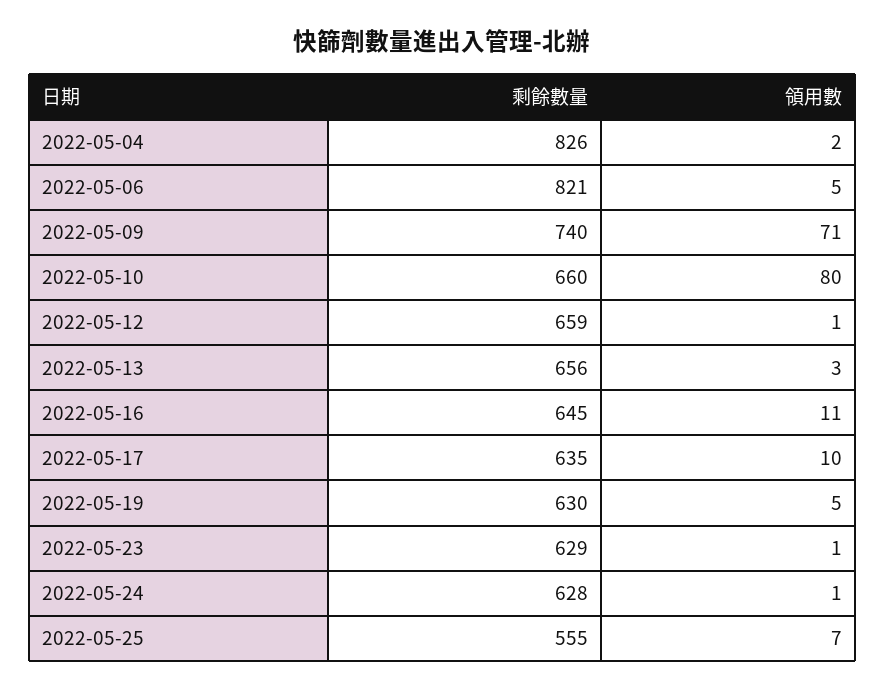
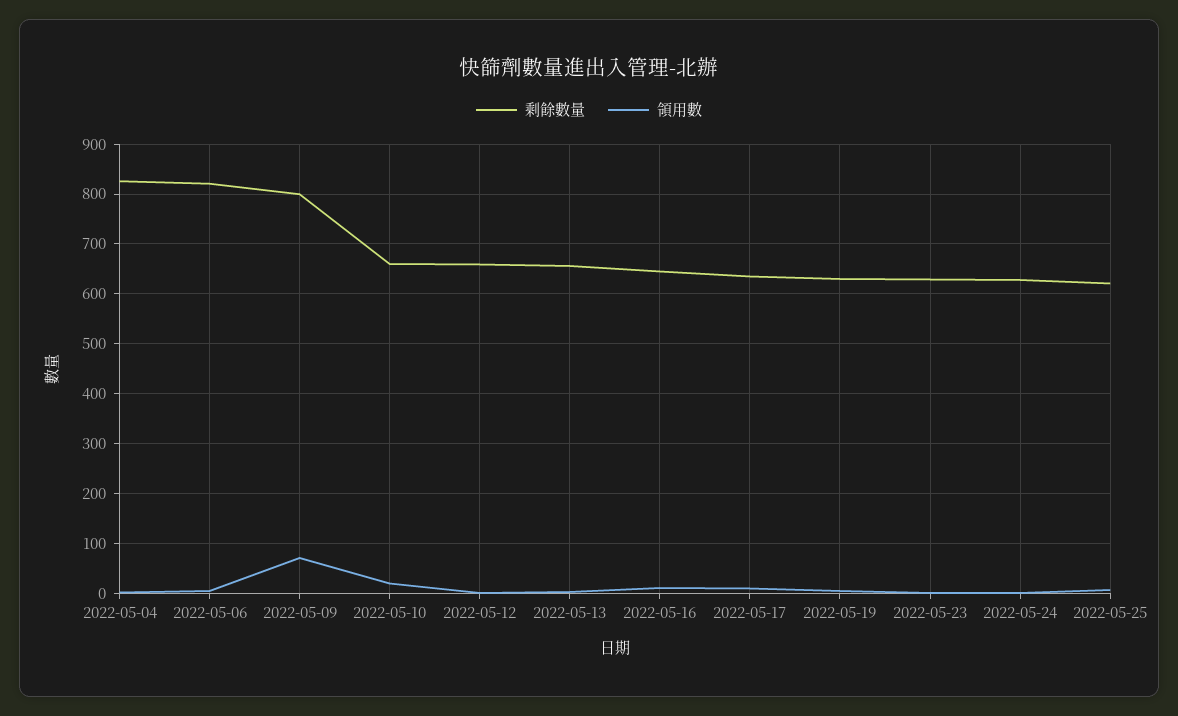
  {
    "剩餘數量": {
      "2022-05-04": 826,
      "2022-05-06": 821,
-     "2022-05-09": 740,
+     "2022-05-09": 800,
      "2022-05-10": 660,
      "2022-05-12": 659,
      "2022-05-13": 656,
      "2022-05-16": 645,
      "2022-05-17": 635,
      "2022-05-19": 630,
      "2022-05-23": 629,
      "2022-05-24": 628,
-     "2022-05-25": 555
+     "2022-05-25": 620
    },
    "領用數": {
      "2022-05-04": 2,
      "2022-05-06": 5,
      "2022-05-09": 71,
-     "2022-05-10": 80,
+     "2022-05-10": 20,
      "2022-05-12": 1,
      "2022-05-13": 3,
      "2022-05-16": 11,
      "2022-05-17": 10,
      "2022-05-19": 5,
      "2022-05-23": 1,
      "2022-05-24": 1,
      "2022-05-25": 7
    }
  }

